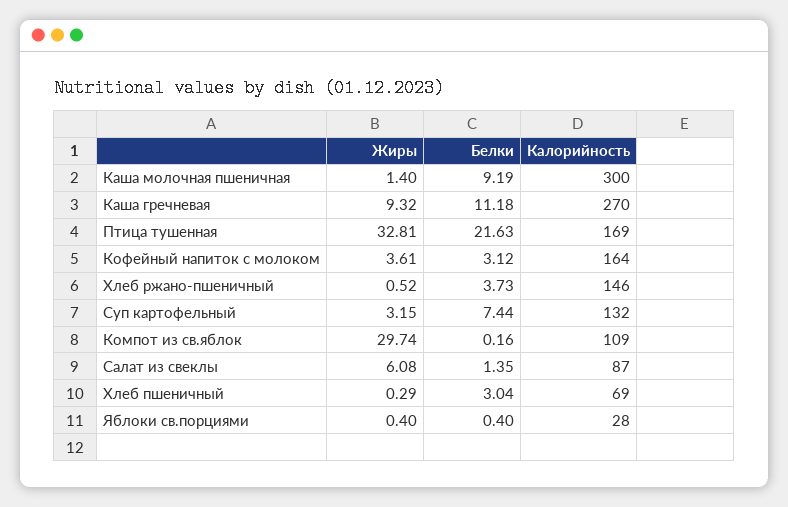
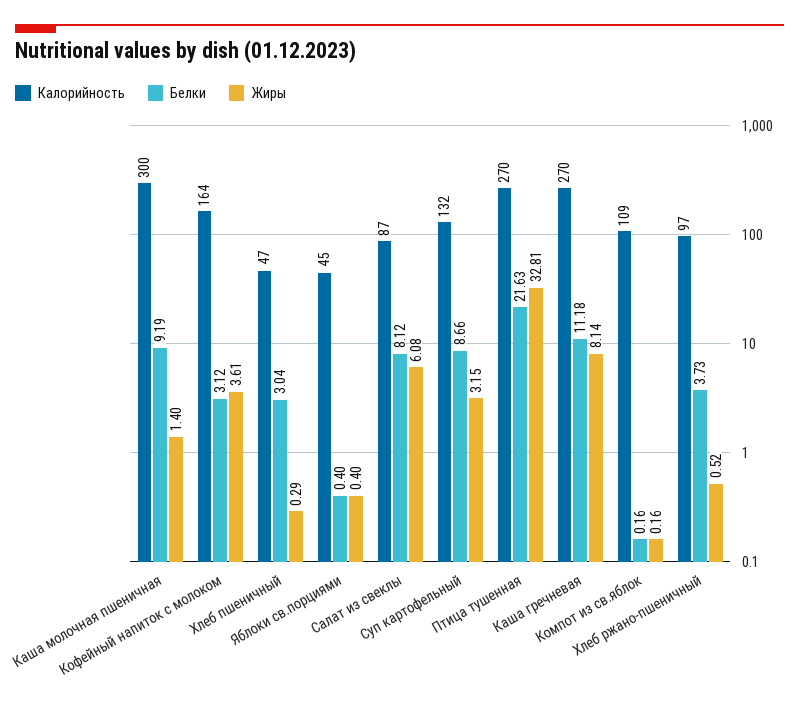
  {
    "Жиры": {
      "Каша молочная пшеничная": 1.4,
-     "Каша гречневая": 9.32,
+     "Каша гречневая": 8.14,
      "Птица тушенная": 32.81,
      "Кофейный напиток с молоком": 3.61,
      "Хлеб ржано-пшеничный": 0.52,
      "Суп картофельный": 3.15,
-     "Компот из св.яблок": 29.74,
+     "Компот из св.яблок": 0.16,
      "Салат из свеклы": 6.08,
      "Хлеб пшеничный": 0.29,
      "Яблоки св.порциями": 0.4
    },
    "Белки": {
      "Каша молочная пшеничная": 9.19,
      "Каша гречневая": 11.18,
      "Птица тушенная": 21.63,
      "Кофейный напиток с молоком": 3.12,
      "Хлеб ржано-пшеничный": 3.73,
-     "Суп картофельный": 7.44,
+     "Суп картофельный": 8.66,
      "Компот из св.яблок": 0.16,
-     "Салат из свеклы": 1.35,
+     "Салат из свеклы": 8.12,
      "Хлеб пшеничный": 3.04,
      "Яблоки св.порциями": 0.4
    },
    "Калорийность": {
      "Каша молочная пшеничная": 300,
      "Каша гречневая": 270,
-     "Птица тушенная": 169,
+     "Птица тушенная": 270,
      "Кофейный напиток с молоком": 164,
-     "Хлеб ржано-пшеничный": 146,
+     "Хлеб ржано-пшеничный": 97,
      "Суп картофельный": 132,
      "Компот из св.яблок": 109,
      "Салат из свеклы": 87,
-     "Хлеб пшеничный": 69,
+     "Хлеб пшеничный": 47,
-     "Яблоки св.порциями": 28
+     "Яблоки св.порциями": 45
    }
  }

